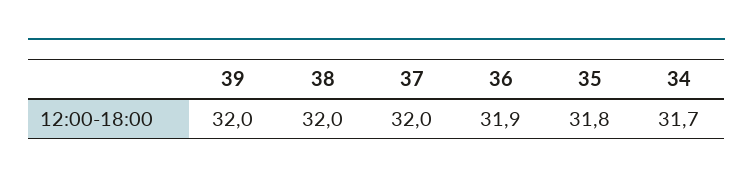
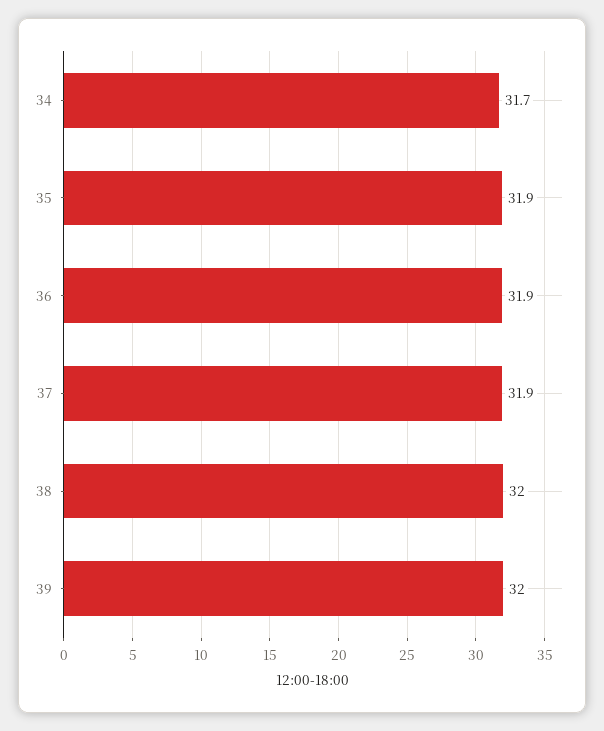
  {
    "39": 32,
    "38": 32,
-   "37": 32,
+   "37": 31.9,
    "36": 31.9,
-   "35": 31.8,
+   "35": 31.9,
    "34": 31.7
  }

